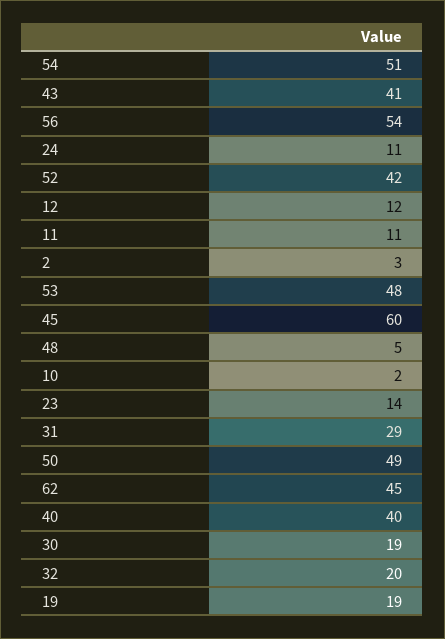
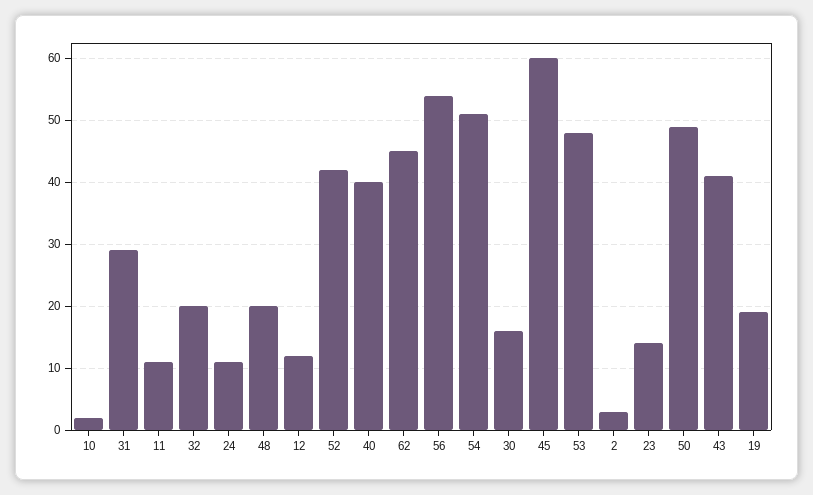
  {
    "54": 51,
    "43": 41,
    "56": 54,
    "24": 11,
    "52": 42,
    "12": 12,
    "11": 11,
    "2": 3,
    "53": 48,
    "45": 60,
-   "48": 5,
+   "48": 20,
    "10": 2,
    "23": 14,
    "31": 29,
    "50": 49,
    "62": 45,
    "40": 40,
-   "30": 19,
+   "30": 16,
    "32": 20,
    "19": 19
  }

